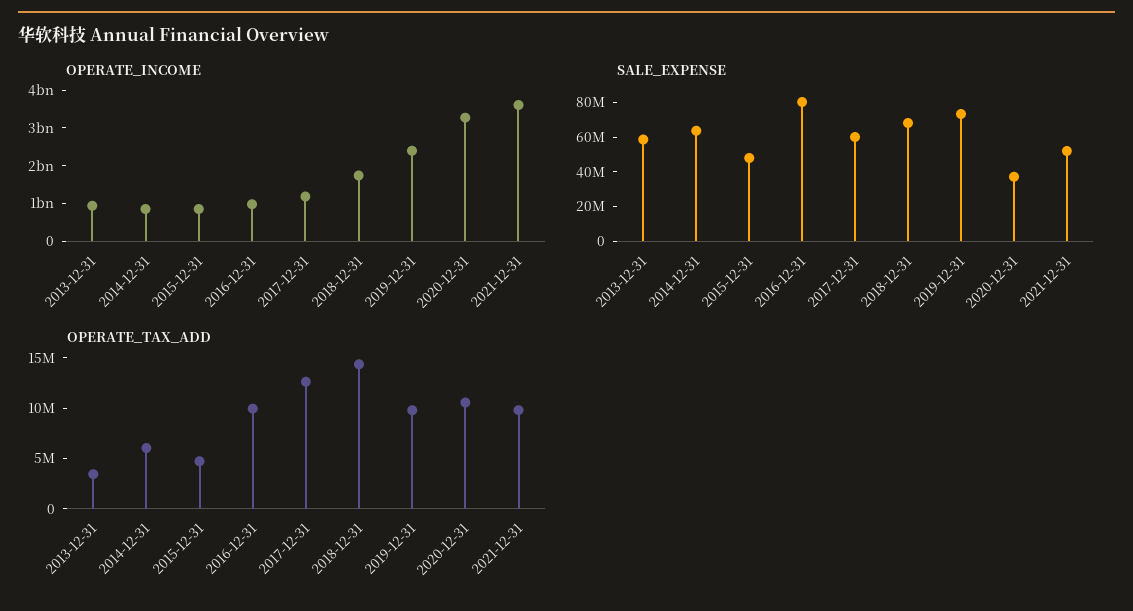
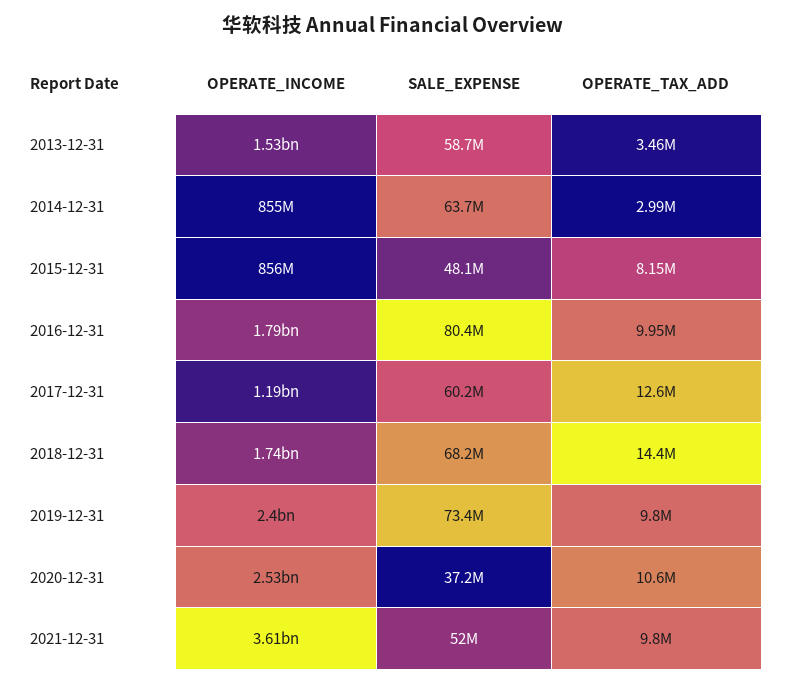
  {
    "OPERATE_INCOME": {
-     "2013-12-31": 1000000000,
+     "2013-12-31": 1530000000,
      "2014-12-31": 855000000,
      "2015-12-31": 856000000,
-     "2016-12-31": 1000000000,
+     "2016-12-31": 1790000000,
      "2017-12-31": 1190000000,
      "2018-12-31": 1740000000,
      "2019-12-31": 2400000000,
-     "2020-12-31": 3250000000,
+     "2020-12-31": 2530000000,
      "2021-12-31": 3610000000
    },
    "SALE_EXPENSE": {
      "2013-12-31": 58700000,
      "2014-12-31": 63700000,
      "2015-12-31": 48100000,
      "2016-12-31": 80400000,
      "2017-12-31": 60200000,
      "2018-12-31": 68200000,
      "2019-12-31": 73400000,
      "2020-12-31": 37200000,
      "2021-12-31": 52000000
    },
    "OPERATE_TAX_ADD": {
      "2013-12-31": 3460000,
-     "2014-12-31": 6000000,
+     "2014-12-31": 2990000,
-     "2015-12-31": 5000000,
+     "2015-12-31": 8150000,
      "2016-12-31": 9950000,
      "2017-12-31": 12600000,
      "2018-12-31": 14400000,
      "2019-12-31": 9800000,
      "2020-12-31": 10600000,
      "2021-12-31": 9800000
    }
  }

